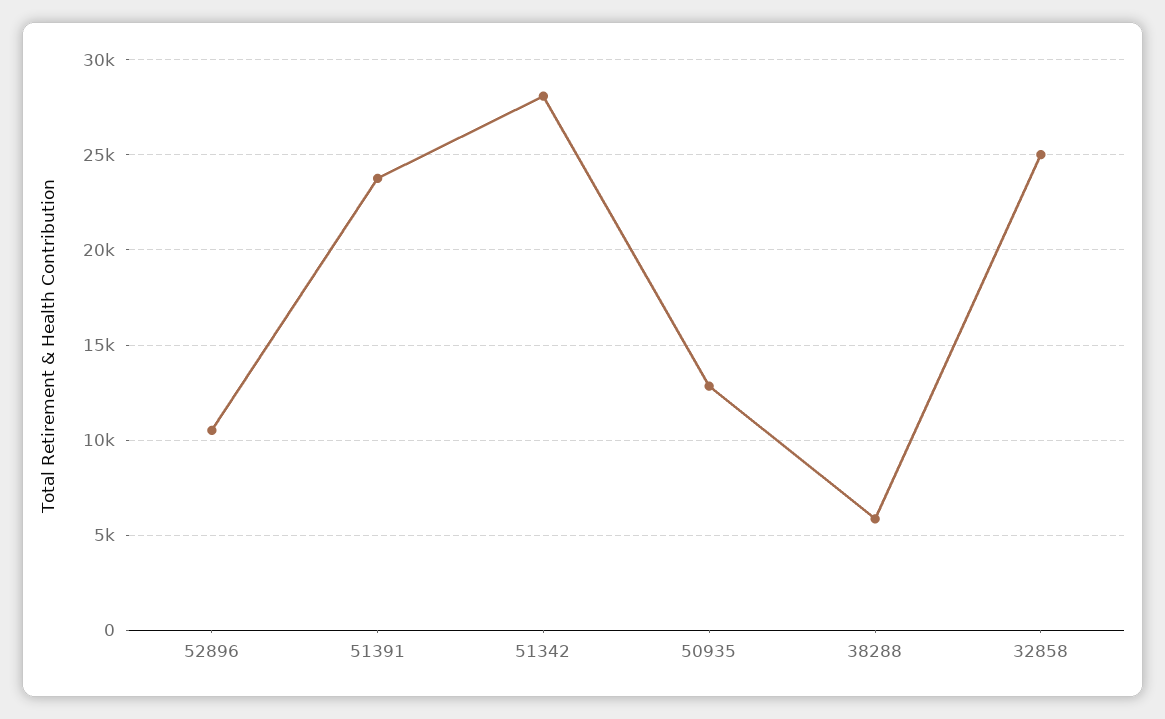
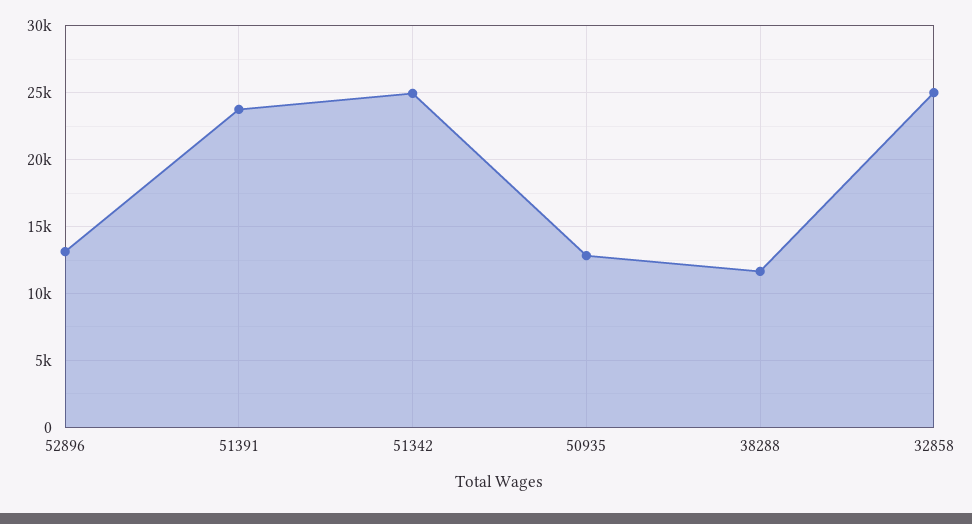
  {
-   "52896": 10500,
+   "52896": 13000,
    "51391": 24000,
-   "51342": 28000,
+   "51342": 25000,
    "50935": 13000,
-   "38288": 6000,
+   "38288": 11500,
    "32858": 25000
  }

